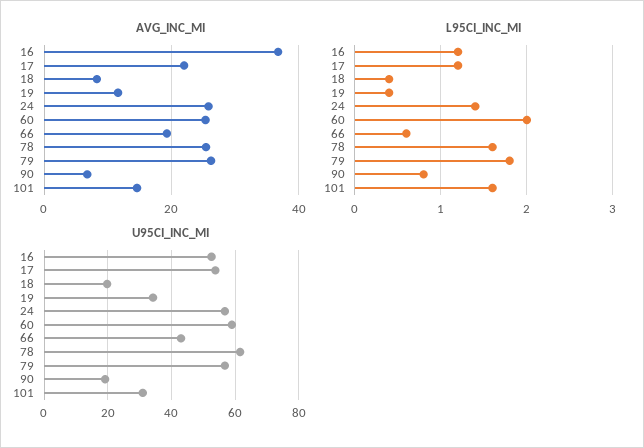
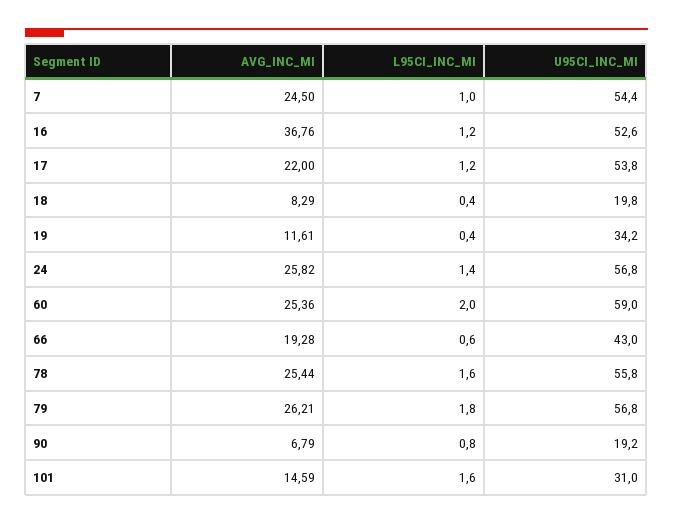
  {
    "AVG_INC_MI": {
      "16": 36.76,
      "17": 22,
      "18": 8.29,
      "19": 11.61,
      "24": 25.82,
      "60": 25.36,
      "66": 19.28,
      "78": 25.44,
      "79": 26.21,
      "90": 6.79,
-     "101": 14.59
+     "101": 14.59,
+     "7": 24.5
    },
    "L95CI_INC_MI": {
      "16": 1.2,
      "17": 1.2,
      "18": 0.4,
      "19": 0.4,
      "24": 1.4,
      "60": 2,
      "66": 0.6,
      "78": 1.6,
      "79": 1.8,
      "90": 0.8,
-     "101": 1.6
+     "101": 1.6,
+     "7": 1
    },
    "U95CI_INC_MI": {
      "16": 52.6,
      "17": 53.8,
      "18": 19.8,
      "19": 34.2,
      "24": 56.8,
      "60": 59,
      "66": 43,
-     "78": 62,
+     "78": 55.8,
      "79": 56.8,
      "90": 19.2,
-     "101": 31
+     "101": 31,
+     "7": 54.4
    }
  }

